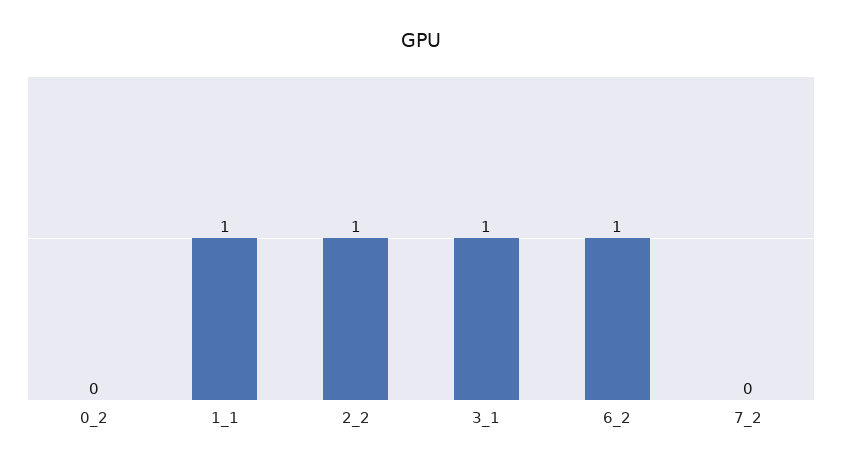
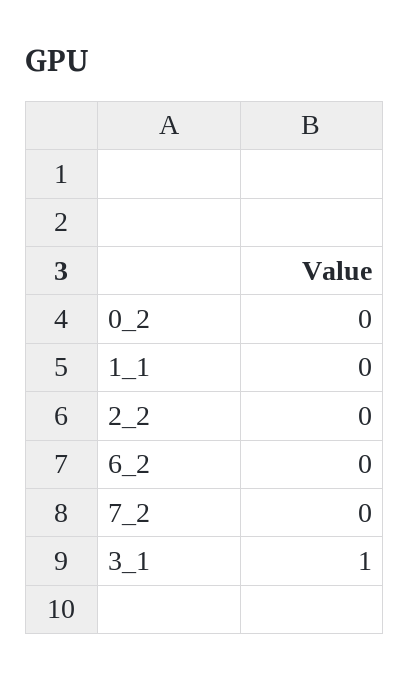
  {
    "0_2": 0,
-   "1_1": 1,
+   "1_1": 0,
-   "2_2": 1,
+   "2_2": 0,
    "3_1": 1,
-   "6_2": 1,
+   "6_2": 0,
    "7_2": 0
  }

